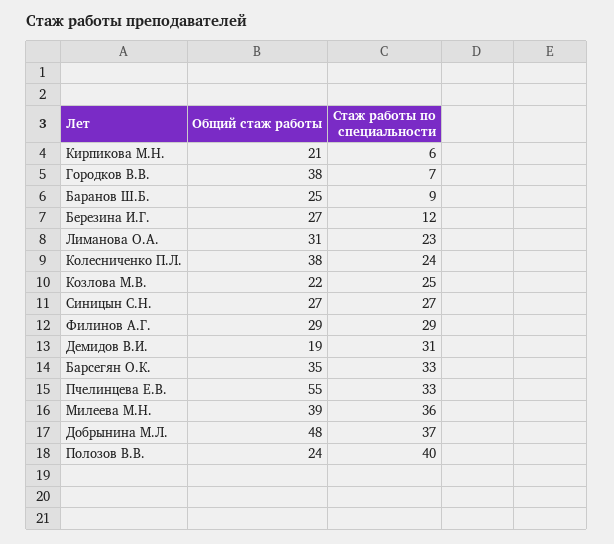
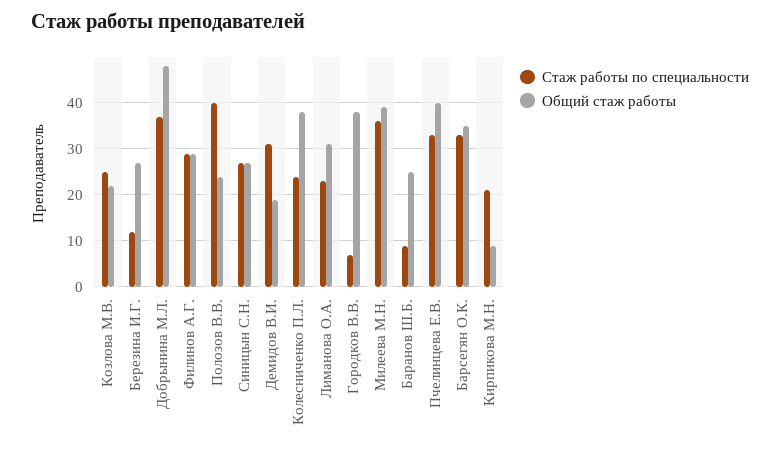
  {
    "Общий стаж работы": {
-     "Кирпикова М.Н.": 21,
+     "Кирпикова М.Н.": 10,
      "Городков В.В.": 38,
      "Баранов Ш.Б.": 25,
      "Березина И.Г.": 27,
      "Лиманова О.А.": 31,
      "Колесниченко П.Л.": 38,
      "Козлова М.В.": 22,
      "Синицын С.Н.": 27,
      "Филинов А.Г.": 29,
      "Демидов В.И.": 19,
      "Барсегян О.К.": 35,
-     "Пчелинцева Е.В.": 55,
+     "Пчелинцева Е.В.": 40,
      "Милеева М.Н.": 39,
      "Добрынина М.Л.": 48,
      "Полозов В.В.": 24
    },
    "Стаж работы по специальности": {
-     "Кирпикова М.Н.": 6,
+     "Кирпикова М.Н.": 20,
      "Городков В.В.": 7,
      "Баранов Ш.Б.": 9,
      "Березина И.Г.": 12,
      "Лиманова О.А.": 23,
      "Колесниченко П.Л.": 24,
      "Козлова М.В.": 25,
      "Синицын С.Н.": 27,
      "Филинов А.Г.": 29,
      "Демидов В.И.": 31,
      "Барсегян О.К.": 33,
      "Пчелинцева Е.В.": 33,
      "Милеева М.Н.": 36,
      "Добрынина М.Л.": 37,
      "Полозов В.В.": 40
    }
  }

